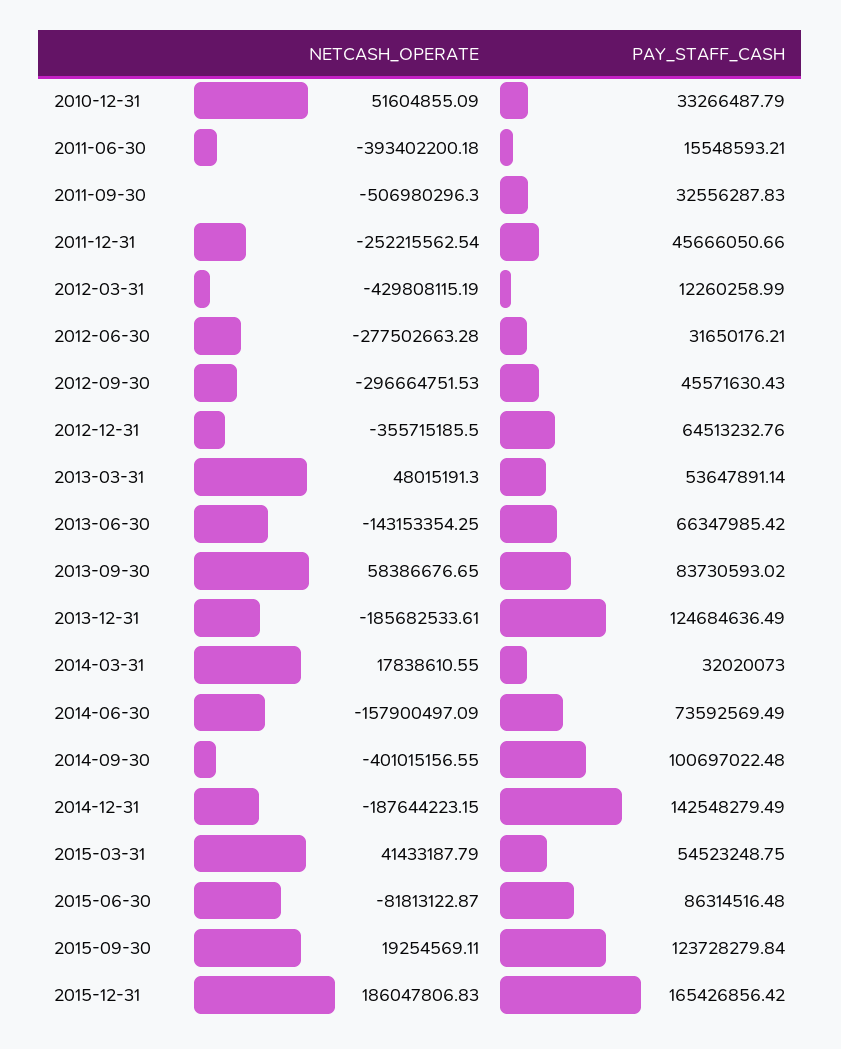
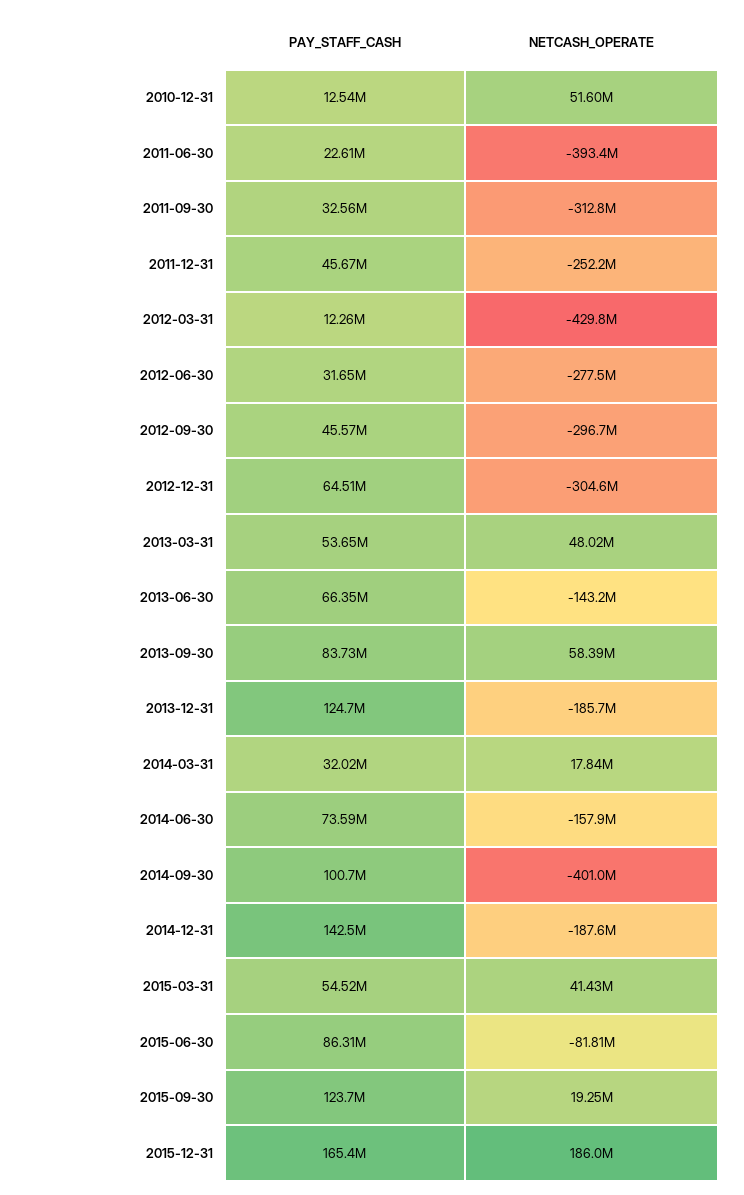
  {
    "NETCASH_OPERATE": {
      "2010-12-31": 51604855.09,
      "2011-06-30": -393402200.18,
-     "2011-09-30": -506980296.3,
+     "2011-09-30": -312800000,
      "2011-12-31": -252215562.54,
      "2012-03-31": -429808115.19,
      "2012-06-30": -277502663.28,
      "2012-09-30": -296664751.53,
-     "2012-12-31": -355715185.5,
+     "2012-12-31": -304600000,
      "2013-03-31": 48015191.3,
      "2013-06-30": -143153354.25,
      "2013-09-30": 58386676.65,
      "2013-12-31": -185682533.61,
      "2014-03-31": 17838610.55,
      "2014-06-30": -157900497.09,
      "2014-09-30": -401015156.55,
      "2014-12-31": -187644223.15,
      "2015-03-31": 41433187.79,
      "2015-06-30": -81813122.87,
      "2015-09-30": 19254569.11,
      "2015-12-31": 186047806.83
    },
    "PAY_STAFF_CASH": {
-     "2010-12-31": 33266487.79,
+     "2010-12-31": 12540000,
-     "2011-06-30": 15548593.21,
+     "2011-06-30": 22610000,
      "2011-09-30": 32556287.83,
      "2011-12-31": 45666050.66,
      "2012-03-31": 12260258.99,
      "2012-06-30": 31650176.21,
      "2012-09-30": 45571630.43,
      "2012-12-31": 64513232.76,
      "2013-03-31": 53647891.14,
      "2013-06-30": 66347985.42,
      "2013-09-30": 83730593.02,
      "2013-12-31": 124684636.49,
      "2014-03-31": 32020073,
      "2014-06-30": 73592569.49,
      "2014-09-30": 100697022.48,
      "2014-12-31": 142548279.49,
      "2015-03-31": 54523248.75,
      "2015-06-30": 86314516.48,
      "2015-09-30": 123728279.84,
      "2015-12-31": 165426856.42
    }
  }

